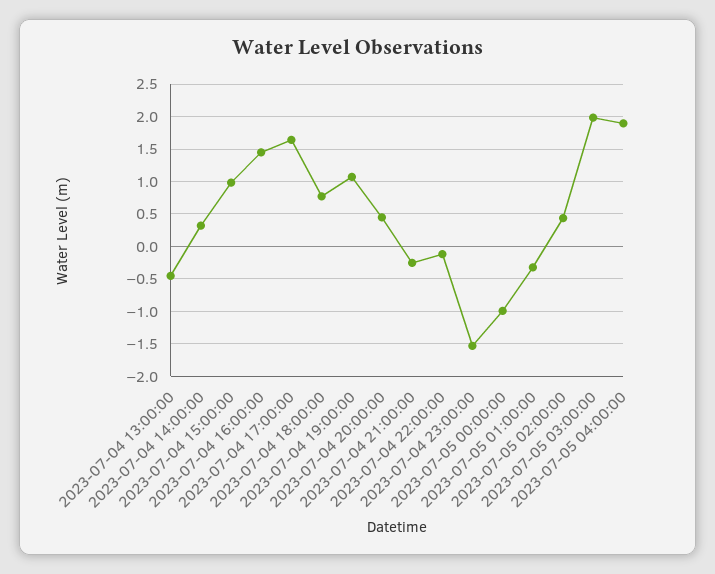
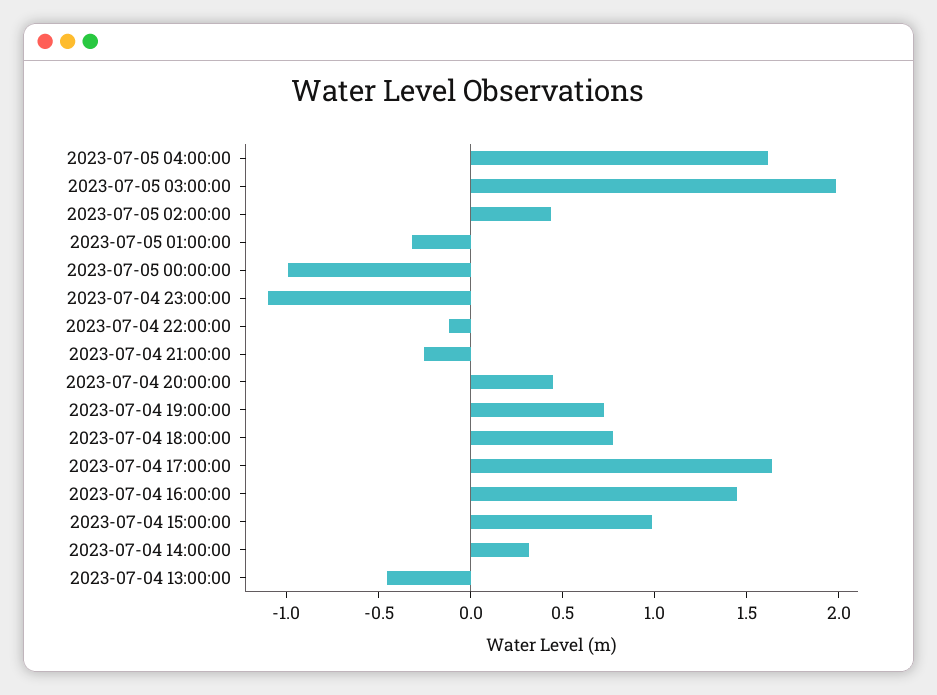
  {
    "2023-07-04 13:00:00": -0.5,
    "2023-07-04 14:00:00": 0.3,
    "2023-07-04 15:00:00": 1,
    "2023-07-04 16:00:00": 1.4,
    "2023-07-04 17:00:00": 1.6,
    "2023-07-04 18:00:00": 0.8,
-   "2023-07-04 19:00:00": 1.1,
+   "2023-07-04 19:00:00": 0.7,
    "2023-07-04 20:00:00": 0.4,
    "2023-07-04 21:00:00": -0.3,
    "2023-07-04 22:00:00": -0.1,
-   "2023-07-04 23:00:00": -1.5,
+   "2023-07-04 23:00:00": -1.1,
    "2023-07-05 00:00:00": -1,
    "2023-07-05 01:00:00": -0.3,
    "2023-07-05 02:00:00": 0.4,
    "2023-07-05 03:00:00": 2,
-   "2023-07-05 04:00:00": 1.9
+   "2023-07-05 04:00:00": 1.6
  }

